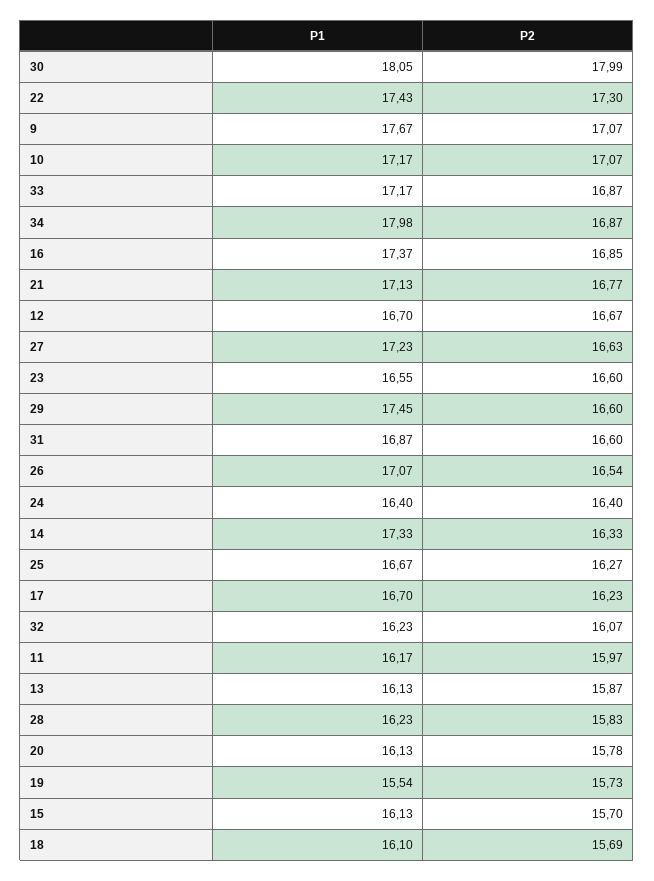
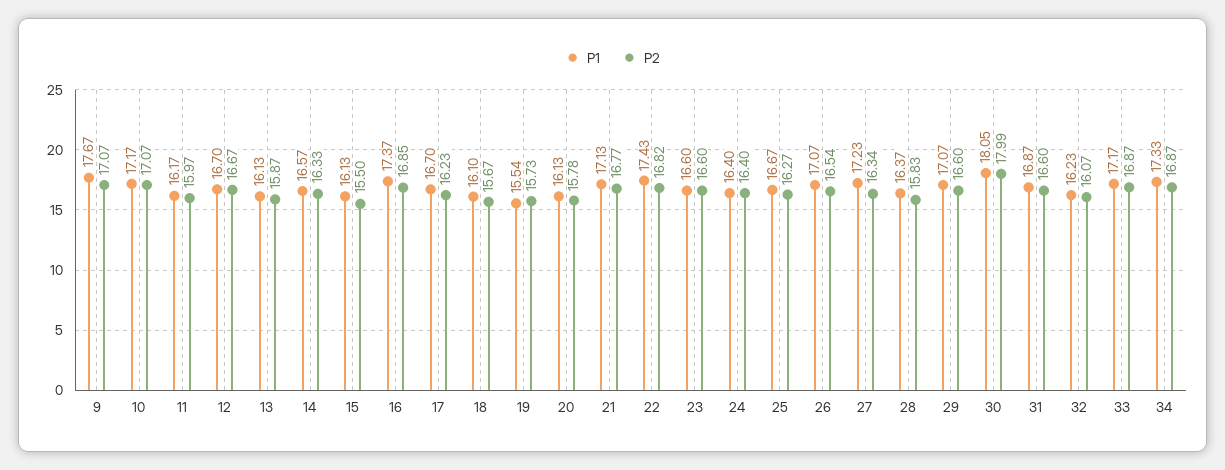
  {
    "P1": {
      "30": 18.05,
      "22": 17.43,
      "9": 17.67,
      "10": 17.17,
      "33": 17.17,
-     "34": 17.98,
+     "34": 17.33,
      "16": 17.37,
      "21": 17.13,
      "12": 16.7,
      "27": 17.23,
-     "23": 16.55,
+     "23": 16.6,
-     "29": 17.45,
+     "29": 17.07,
      "31": 16.87,
      "26": 17.07,
      "24": 16.4,
-     "14": 17.33,
+     "14": 16.57,
      "25": 16.67,
      "17": 16.7,
      "32": 16.23,
      "11": 16.17,
      "13": 16.13,
-     "28": 16.23,
+     "28": 16.37,
      "20": 16.13,
      "19": 15.54,
      "15": 16.13,
      "18": 16.1
    },
    "P2": {
      "30": 17.99,
-     "22": 17.3,
+     "22": 16.82,
      "9": 17.07,
      "10": 17.07,
      "33": 16.87,
      "34": 16.87,
      "16": 16.85,
      "21": 16.77,
      "12": 16.67,
-     "27": 16.63,
+     "27": 16.34,
      "23": 16.6,
      "29": 16.6,
      "31": 16.6,
      "26": 16.54,
      "24": 16.4,
      "14": 16.33,
      "25": 16.27,
      "17": 16.23,
      "32": 16.07,
      "11": 15.97,
      "13": 15.87,
      "28": 15.83,
      "20": 15.78,
      "19": 15.73,
-     "15": 15.7,
+     "15": 15.5,
-     "18": 15.69
+     "18": 15.67
    }
  }

